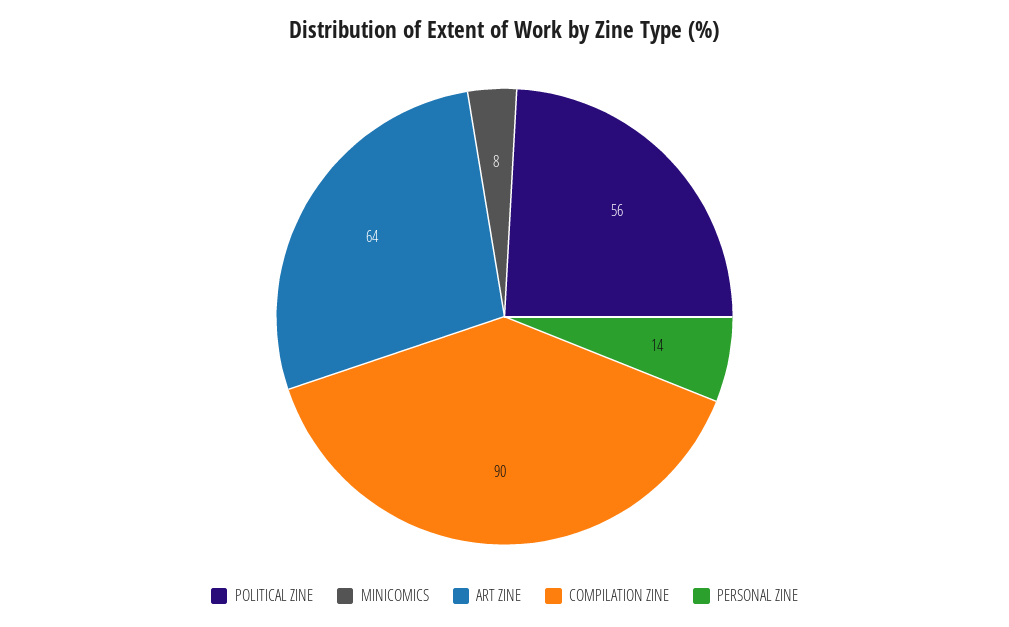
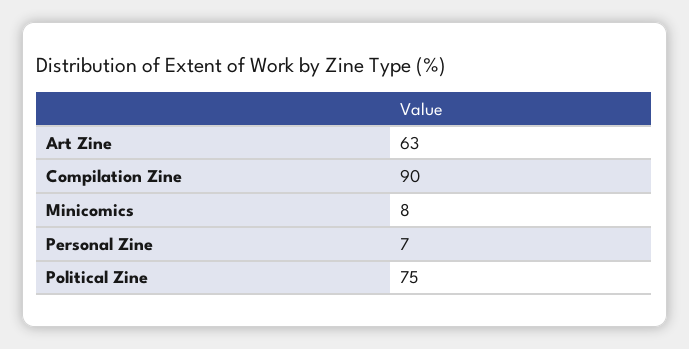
  {
-   "POLITICAL ZINE": 56,
+   "POLITICAL ZINE": 75,
    "MINICOMICS": 8,
-   "ART ZINE": 64,
+   "ART ZINE": 63,
    "COMPILATION ZINE": 90,
-   "PERSONAL ZINE": 14
+   "PERSONAL ZINE": 7
  }

